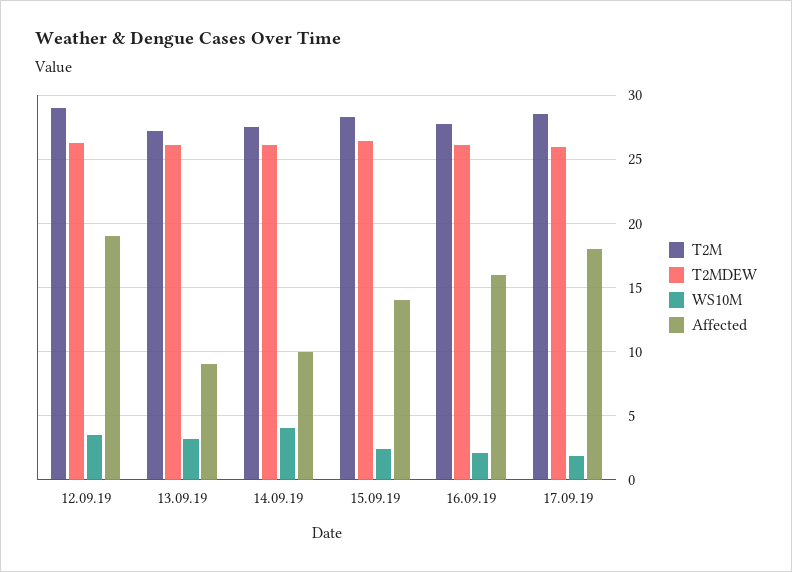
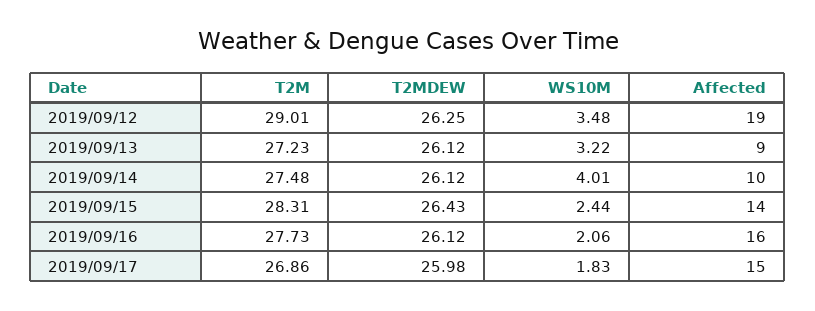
  {
    "T2M": {
      "12.09.19": 29.01,
      "13.09.19": 27.23,
      "14.09.19": 27.48,
      "15.09.19": 28.31,
      "16.09.19": 27.73,
-     "17.09.19": 28.5
+     "17.09.19": 26.86
    },
    "T2MDEW": {
      "12.09.19": 26.25,
      "13.09.19": 26.12,
      "14.09.19": 26.12,
      "15.09.19": 26.43,
      "16.09.19": 26.12,
      "17.09.19": 25.98
    },
    "WS10M": {
      "12.09.19": 3.48,
      "13.09.19": 3.22,
      "14.09.19": 4.01,
      "15.09.19": 2.44,
      "16.09.19": 2.06,
      "17.09.19": 1.83
    },
    "Affected": {
      "12.09.19": 19,
      "13.09.19": 9,
      "14.09.19": 10,
      "15.09.19": 14,
      "16.09.19": 16,
-     "17.09.19": 18
+     "17.09.19": 15
    }
  }

